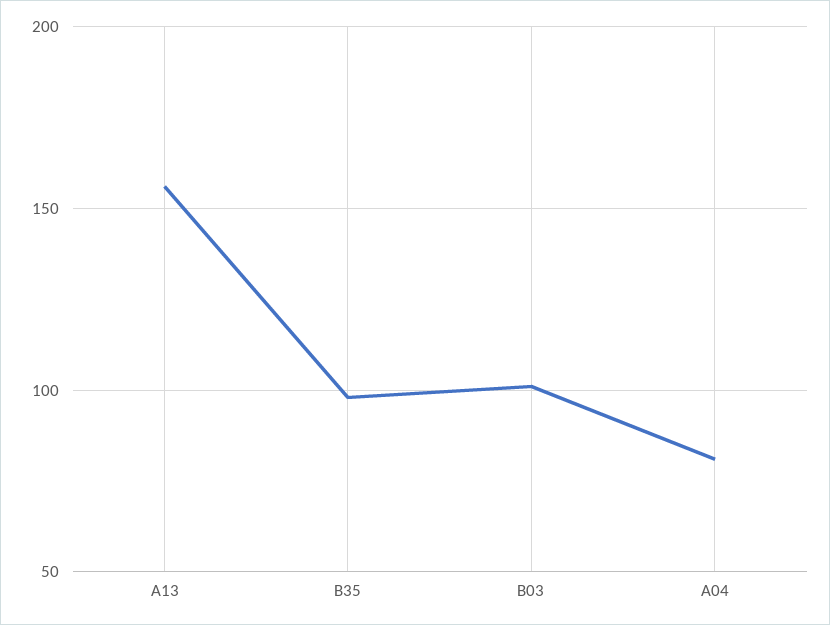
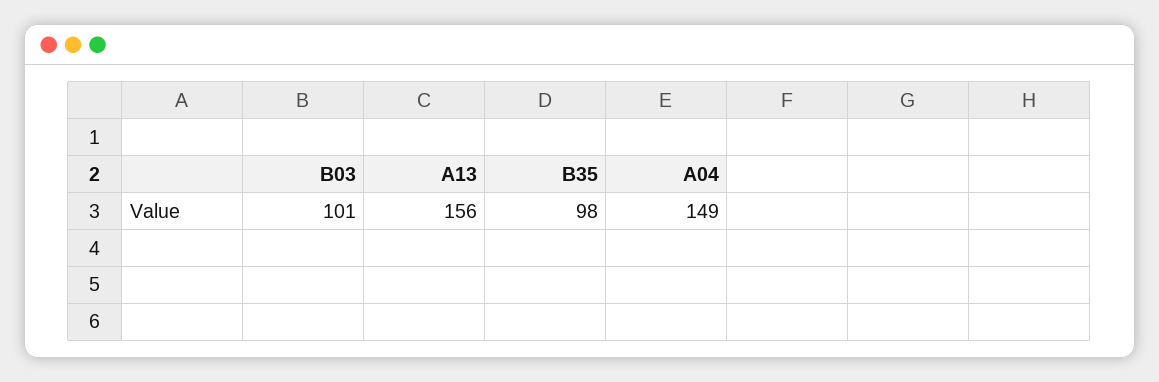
  {
    "A13": 156,
    "B35": 98,
    "B03": 101,
-   "A04": 80
+   "A04": 149
  }

